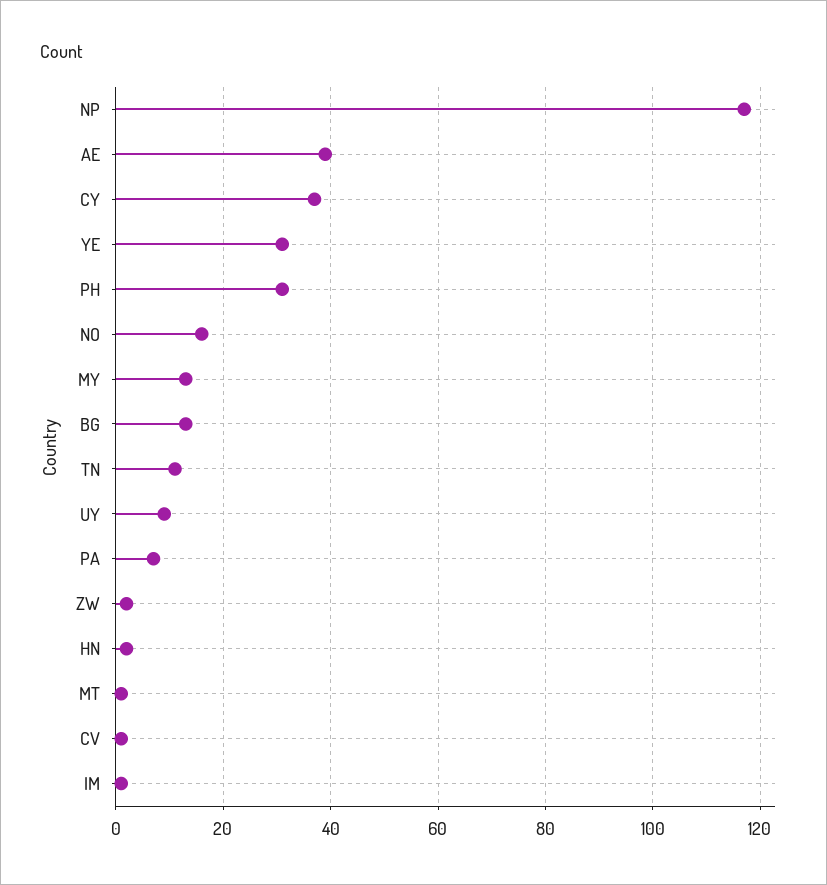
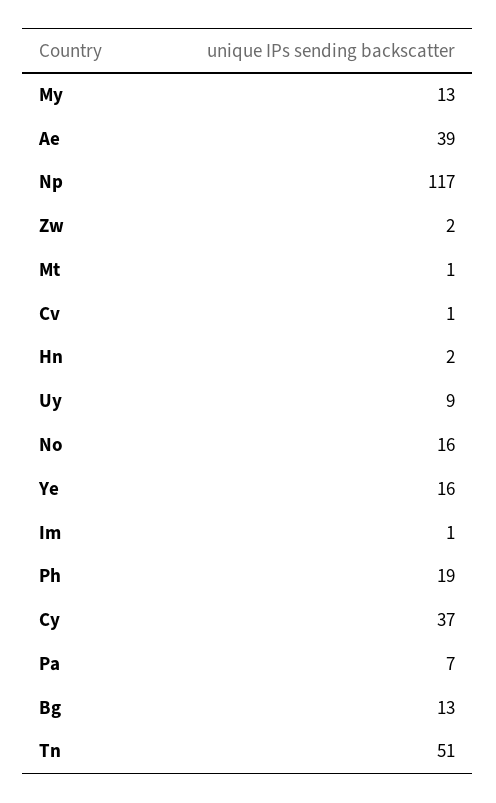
  {
    "NP": 117,
    "AE": 39,
    "CY": 37,
-   "YE": 30,
+   "YE": 16,
-   "PH": 30,
+   "PH": 19,
    "NO": 16,
    "MY": 13,
    "BG": 13,
-   "TN": 10,
+   "TN": 51,
    "UY": 9,
    "PA": 7,
    "ZW": 2,
    "HN": 2,
    "MT": 1,
    "CV": 1,
    "IM": 1
  }

